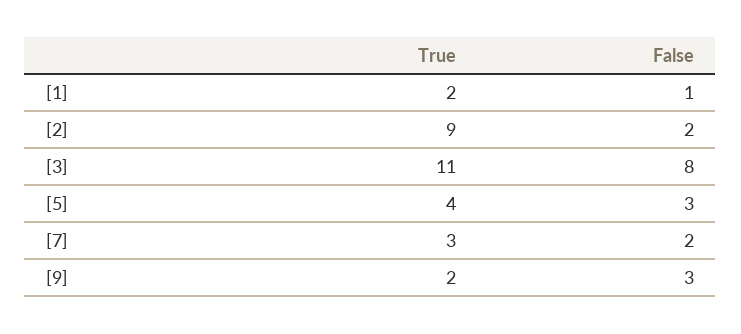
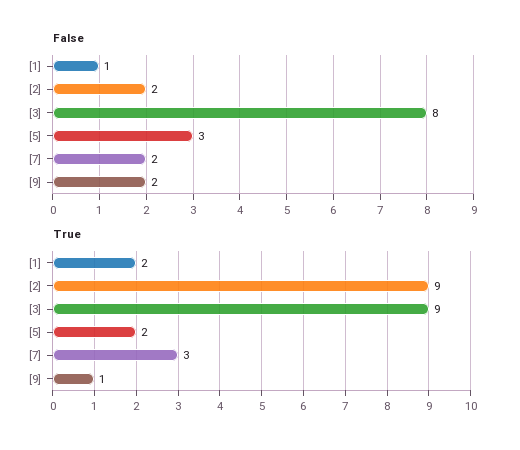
  {
    "True": {
      "[1]": 2,
      "[2]": 9,
-     "[3]": 11,
+     "[3]": 9,
-     "[5]": 4,
+     "[5]": 2,
      "[7]": 3,
-     "[9]": 2
+     "[9]": 1
    },
    "False": {
      "[1]": 1,
      "[2]": 2,
      "[3]": 8,
      "[5]": 3,
      "[7]": 2,
-     "[9]": 3
+     "[9]": 2
    }
  }

